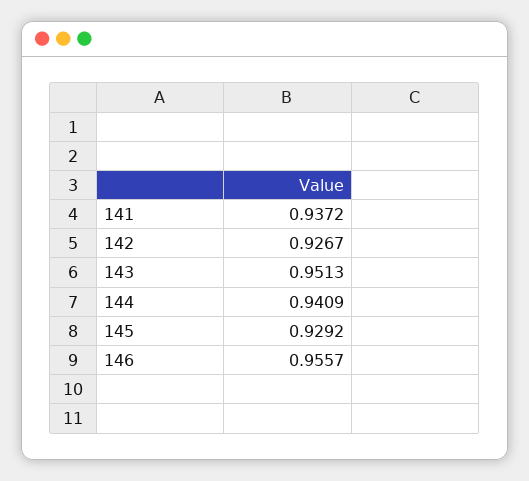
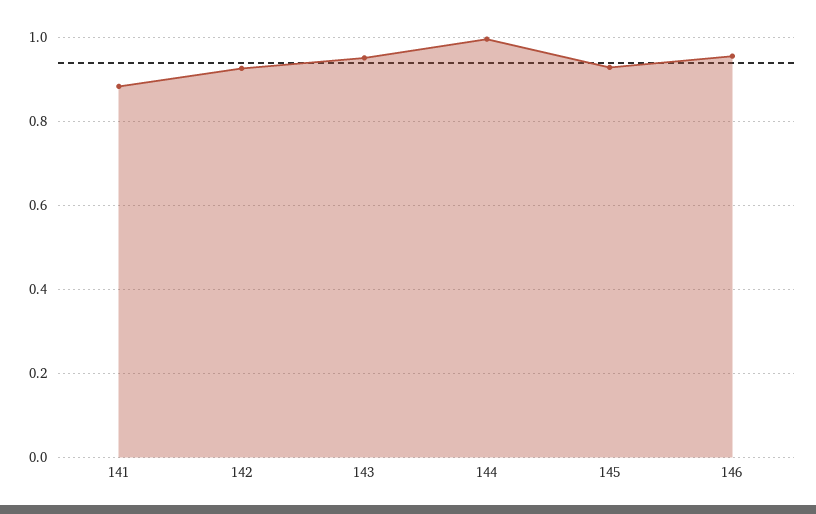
  {
-   "141": 0.9372,
+   "141": 0.88,
    "142": 0.9267,
    "143": 0.9513,
-   "144": 0.9409,
+   "144": 1,
    "145": 0.9292,
    "146": 0.9557
  }

